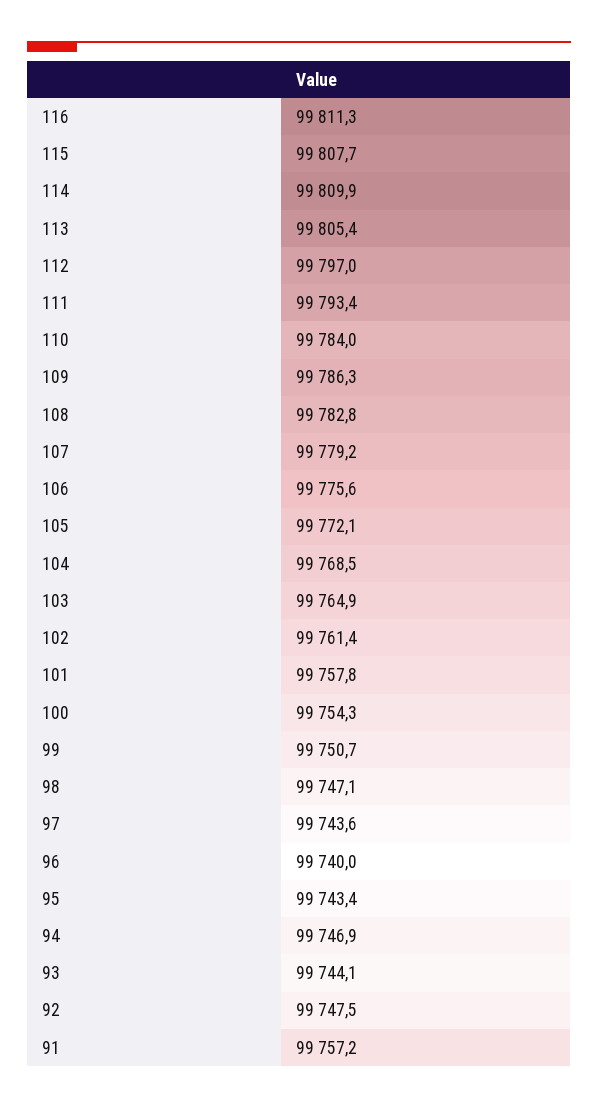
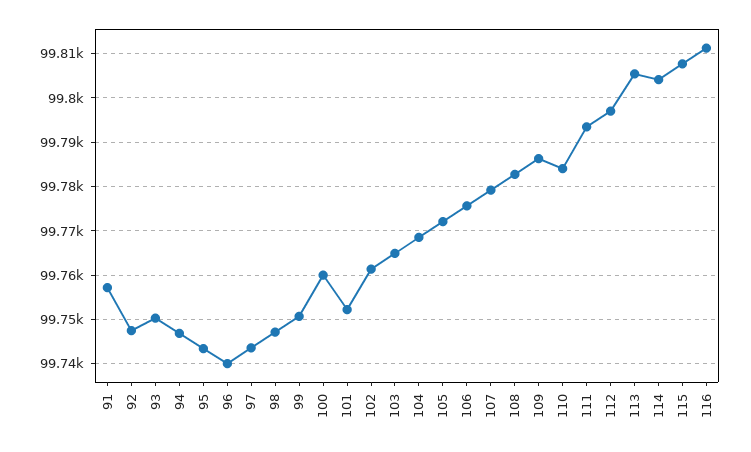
  {
    "116": 99811.3,
    "115": 99807.7,
-   "114": 99809.9,
+   "114": 99804,
    "113": 99805.4,
    "112": 99797,
    "111": 99793.4,
    "110": 99784,
    "109": 99786.3,
    "108": 99782.8,
    "107": 99779.2,
    "106": 99775.6,
    "105": 99772.1,
    "104": 99768.5,
    "103": 99764.9,
    "102": 99761.4,
-   "101": 99757.8,
+   "101": 99752,
-   "100": 99754.3,
+   "100": 99760,
    "99": 99750.7,
    "98": 99747.1,
    "97": 99743.6,
    "96": 99740,
    "95": 99743.4,
    "94": 99746.9,
-   "93": 99744.1,
+   "93": 99750,
    "92": 99747.5,
    "91": 99757.2
  }

